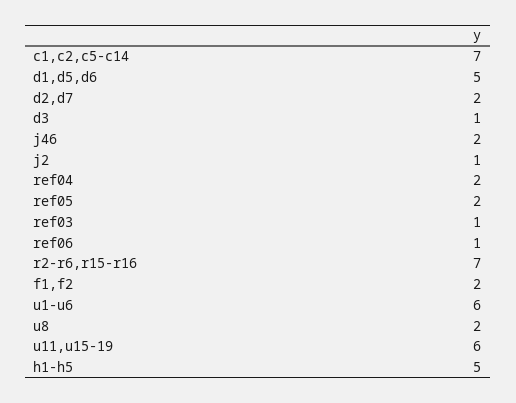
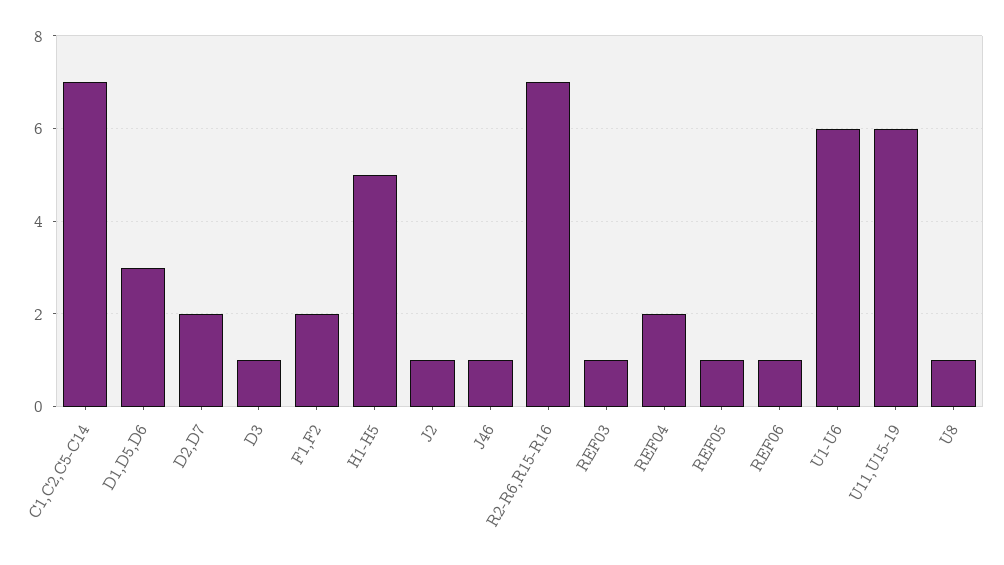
  {
    "c1,c2,c5-c14": 7,
-   "d1,d5,d6": 5,
+   "d1,d5,d6": 3,
    "d2,d7": 2,
    "d3": 1,
-   "j46": 2,
+   "j46": 1,
    "j2": 1,
    "ref04": 2,
-   "ref05": 2,
+   "ref05": 1,
    "ref03": 1,
    "ref06": 1,
    "r2-r6,r15-r16": 7,
    "f1,f2": 2,
    "u1-u6": 6,
-   "u8": 2,
+   "u8": 1,
    "u11,u15-19": 6,
    "h1-h5": 5
  }

